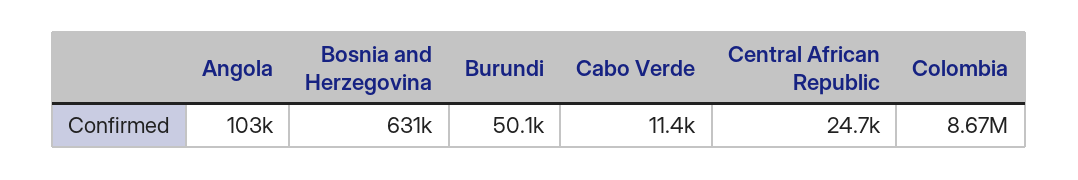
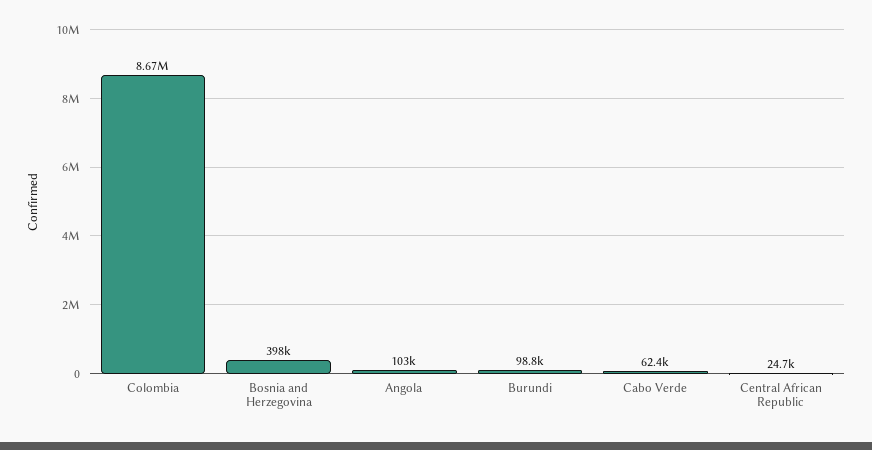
  {
    "Angola": 103000,
-   "Bosnia and Herzegovina": 631000,
+   "Bosnia and Herzegovina": 398000,
-   "Burundi": 50100,
+   "Burundi": 98800,
-   "Cabo Verde": 11400,
+   "Cabo Verde": 62400,
    "Central African Republic": 24700,
    "Colombia": 8670000
  }

